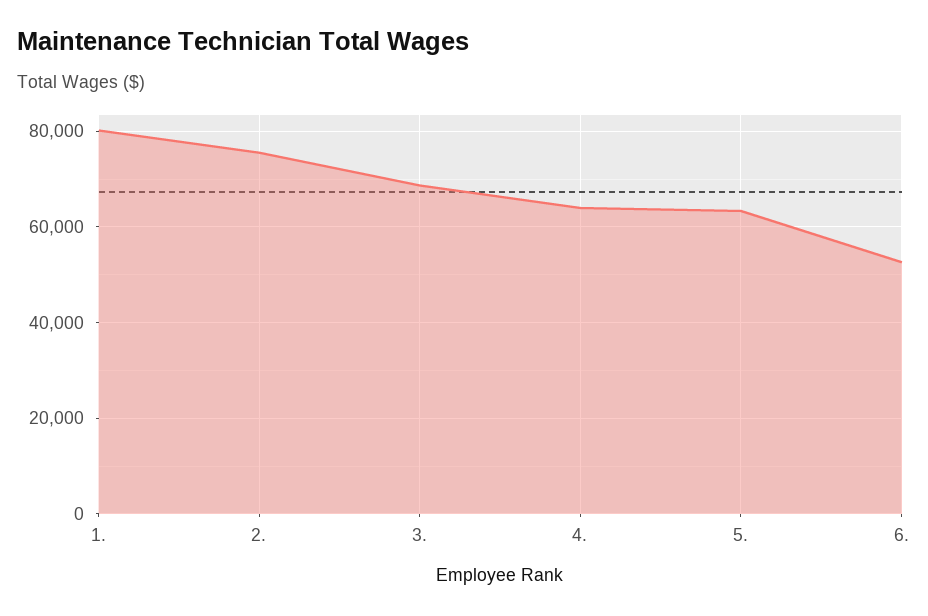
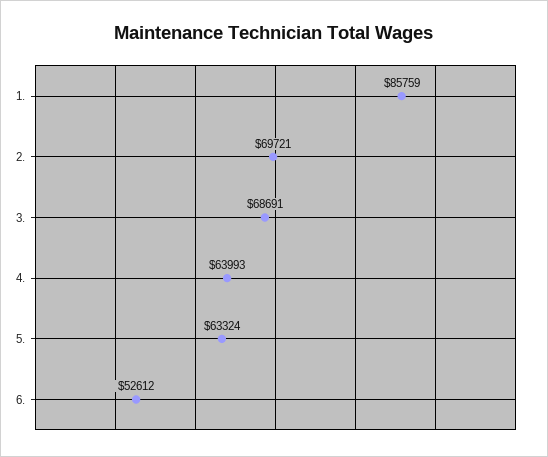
  {
-   "1.": 80000,
+   "1.": 85759,
-   "2.": 76000,
+   "2.": 69721,
    "3.": 68691,
    "4.": 63993,
    "5.": 63324,
    "6.": 52612
  }

